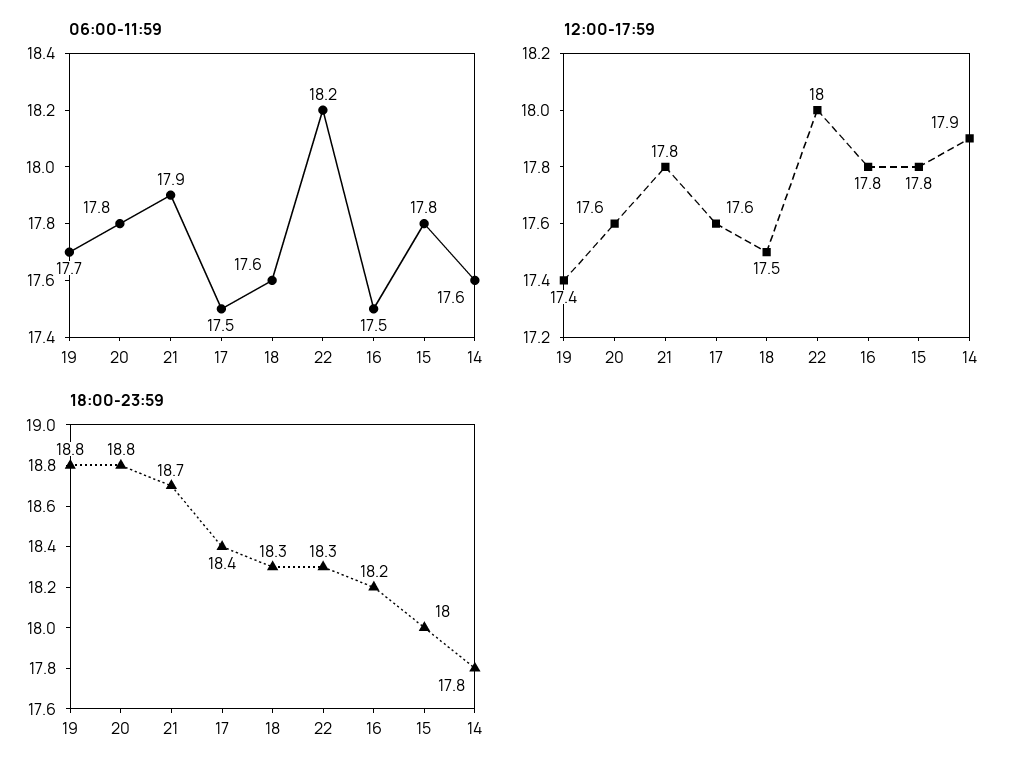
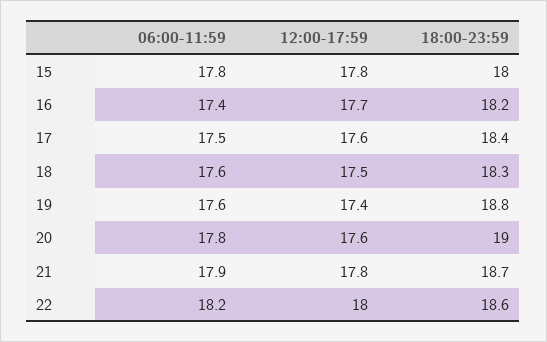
  {
    "06:00-11:59": {
-     "19": 17.7,
+     "19": 17.6,
      "20": 17.8,
      "21": 17.9,
      "17": 17.5,
      "18": 17.6,
      "22": 18.2,
-     "16": 17.5,
+     "16": 17.4,
-     "15": 17.8,
+     "15": 17.8
-     "14": 17.6
    },
    "12:00-17:59": {
      "19": 17.4,
      "20": 17.6,
      "21": 17.8,
      "17": 17.6,
      "18": 17.5,
      "22": 18,
-     "16": 17.8,
+     "16": 17.7,
-     "15": 17.8,
+     "15": 17.8
-     "14": 17.9
    },
    "18:00-23:59": {
      "19": 18.8,
-     "20": 18.8,
+     "20": 19,
      "21": 18.7,
      "17": 18.4,
      "18": 18.3,
-     "22": 18.3,
+     "22": 18.6,
      "16": 18.2,
-     "15": 18,
+     "15": 18
-     "14": 17.8
    }
  }

